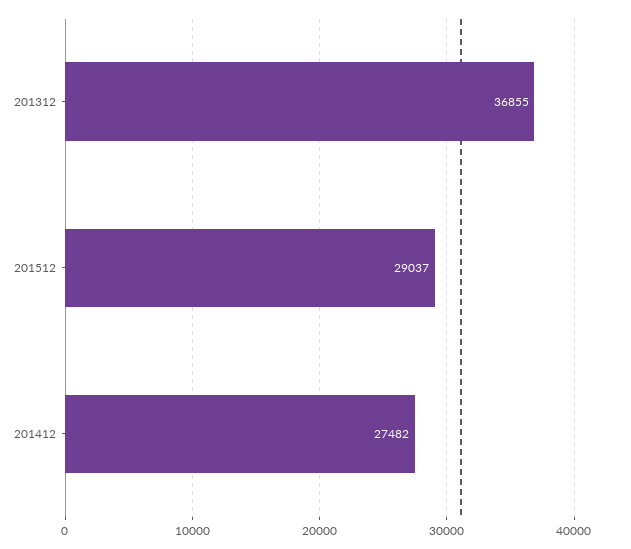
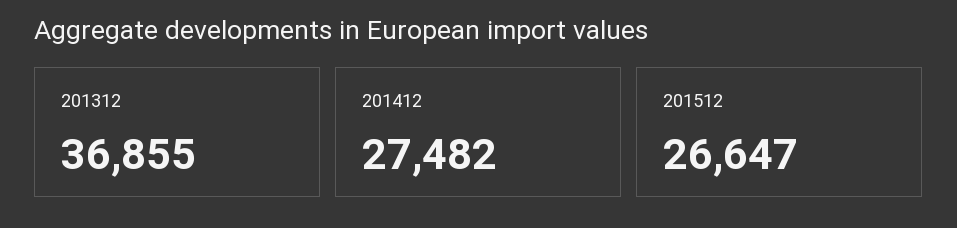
  {
    "201312": 36855,
-   "201512": 29037,
+   "201512": 26647,
    "201412": 27482
  }

